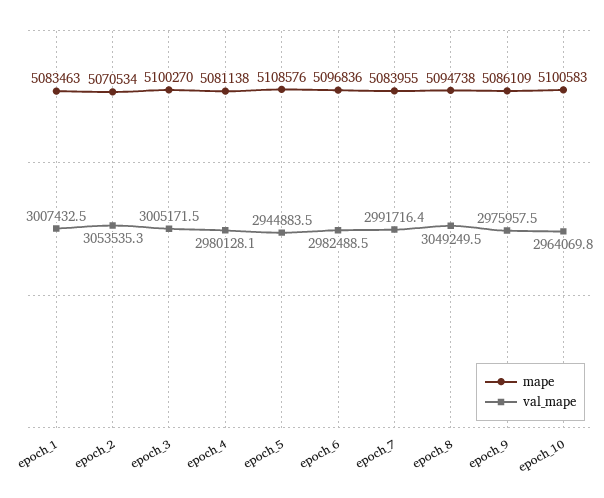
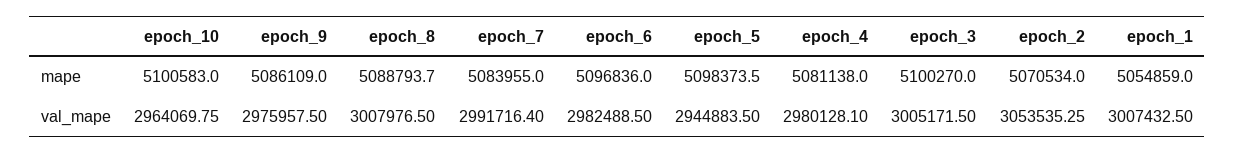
  {
    "mape": {
-     "epoch_1": 5083463,
+     "epoch_1": 5054859,
      "epoch_2": 5070534,
      "epoch_3": 5100270,
      "epoch_4": 5081138,
-     "epoch_5": 5108576,
+     "epoch_5": 5098373.5,
      "epoch_6": 5096836,
      "epoch_7": 5083955,
-     "epoch_8": 5094738,
+     "epoch_8": 5088793.7,
      "epoch_9": 5086109,
      "epoch_10": 5100583
    },
    "val_mape": {
      "epoch_1": 3007432.5,
      "epoch_2": 3053535.25,
      "epoch_3": 3005171.5,
      "epoch_4": 2980128.1,
      "epoch_5": 2944883.5,
      "epoch_6": 2982488.5,
      "epoch_7": 2991716.4,
-     "epoch_8": 3049249.5,
+     "epoch_8": 3007976.5,
      "epoch_9": 2975957.5,
      "epoch_10": 2964069.75
    }
  }

